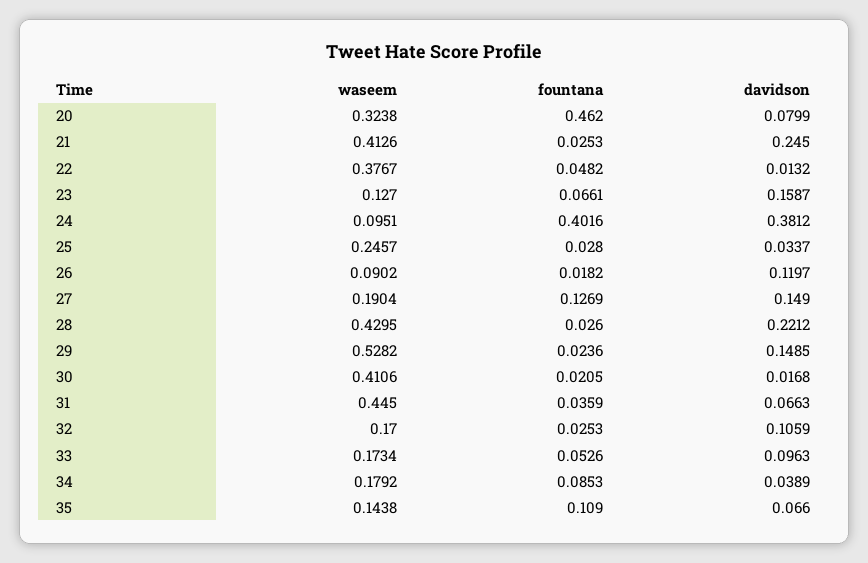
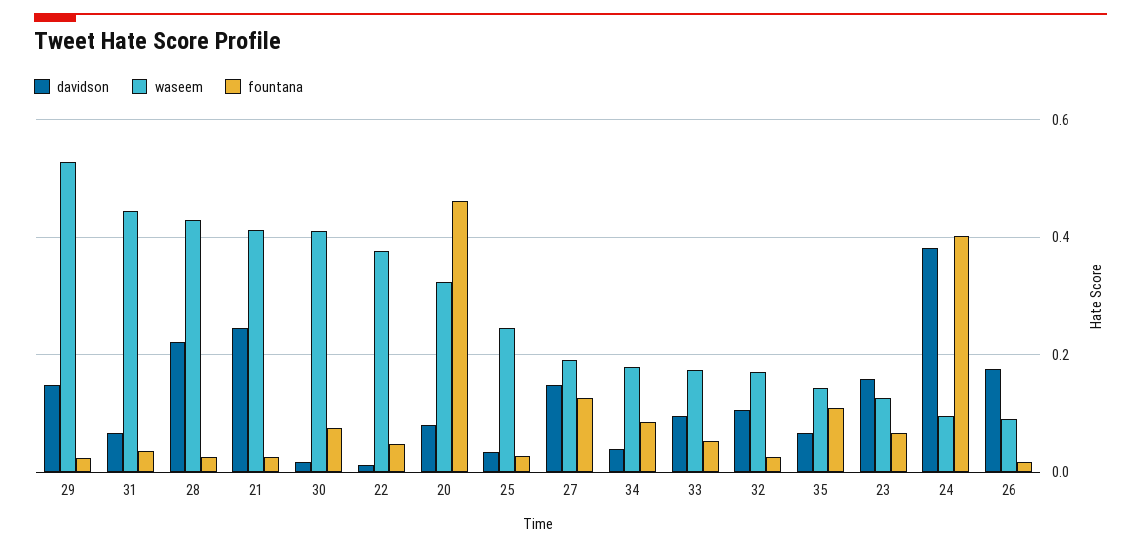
  {
    "waseem": {
      "20": 0.3238,
      "21": 0.4126,
      "22": 0.3767,
      "23": 0.127,
      "24": 0.0951,
      "25": 0.2457,
      "26": 0.0902,
      "27": 0.1904,
      "28": 0.4295,
      "29": 0.5282,
      "30": 0.4106,
      "31": 0.445,
      "32": 0.17,
      "33": 0.1734,
      "34": 0.1792,
      "35": 0.1438
    },
    "fountana": {
      "20": 0.462,
      "21": 0.0253,
      "22": 0.0482,
      "23": 0.0661,
      "24": 0.4016,
      "25": 0.028,
      "26": 0.0182,
      "27": 0.1269,
      "28": 0.026,
      "29": 0.0236,
-     "30": 0.0205,
+     "30": 0.08,
      "31": 0.0359,
      "32": 0.0253,
      "33": 0.0526,
      "34": 0.0853,
      "35": 0.109
    },
    "davidson": {
      "20": 0.0799,
      "21": 0.245,
      "22": 0.0132,
      "23": 0.1587,
      "24": 0.3812,
      "25": 0.0337,
-     "26": 0.1197,
+     "26": 0.18,
      "27": 0.149,
      "28": 0.2212,
      "29": 0.1485,
      "30": 0.0168,
      "31": 0.0663,
      "32": 0.1059,
      "33": 0.0963,
      "34": 0.0389,
      "35": 0.066
    }
  }

